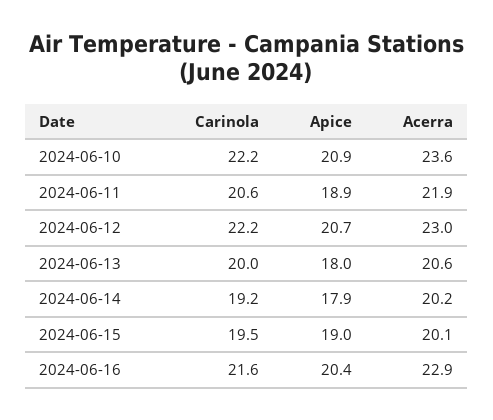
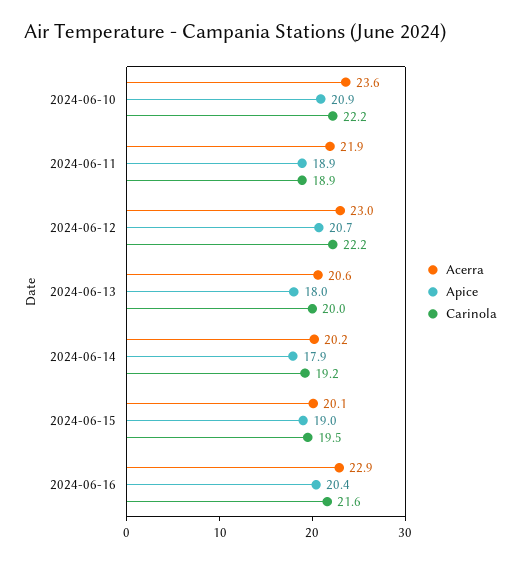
  {
    "Carinola": {
      "2024-06-10": 22.2,
-     "2024-06-11": 20.6,
+     "2024-06-11": 18.9,
      "2024-06-12": 22.2,
      "2024-06-13": 20,
      "2024-06-14": 19.2,
      "2024-06-15": 19.5,
      "2024-06-16": 21.6
    },
    "Apice": {
      "2024-06-10": 20.9,
      "2024-06-11": 18.9,
      "2024-06-12": 20.7,
      "2024-06-13": 18,
      "2024-06-14": 17.9,
      "2024-06-15": 19,
      "2024-06-16": 20.4
    },
    "Acerra": {
      "2024-06-10": 23.6,
      "2024-06-11": 21.9,
      "2024-06-12": 23,
      "2024-06-13": 20.6,
      "2024-06-14": 20.2,
      "2024-06-15": 20.1,
      "2024-06-16": 22.9
    }
  }

